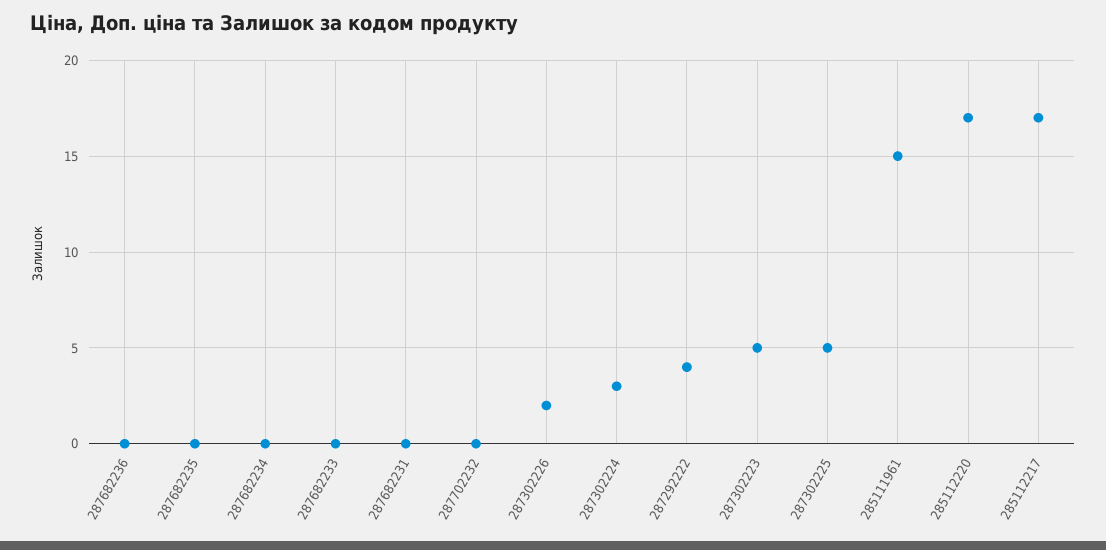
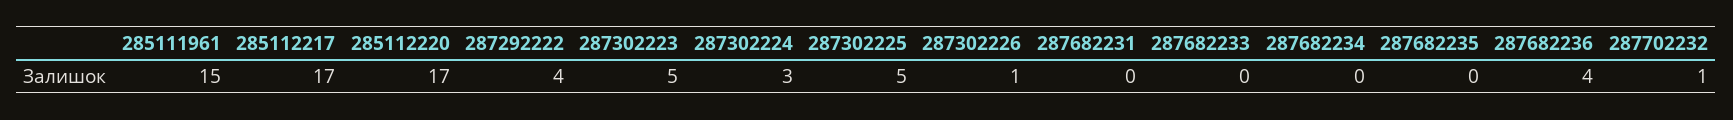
  {
-   "287682236": 0,
+   "287682236": 4,
    "287682235": 0,
    "287682234": 0,
    "287682233": 0,
    "287682231": 0,
-   "287702232": 0,
+   "287702232": 1,
-   "287302226": 2,
+   "287302226": 1,
    "287302224": 3,
    "287292222": 4,
    "287302223": 5,
    "287302225": 5,
    "285111961": 15,
    "285112220": 17,
    "285112217": 17
  }

